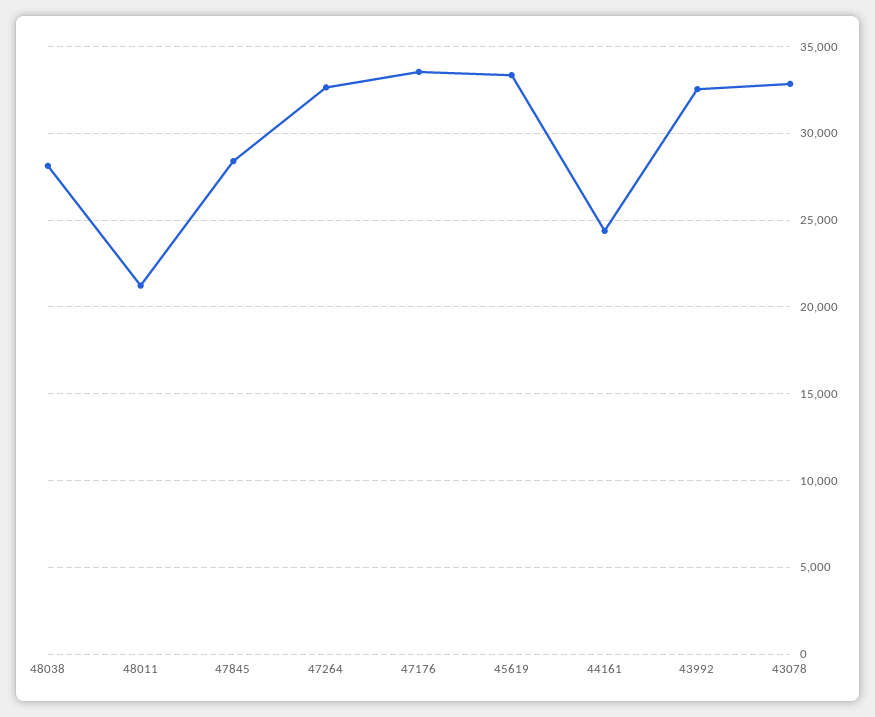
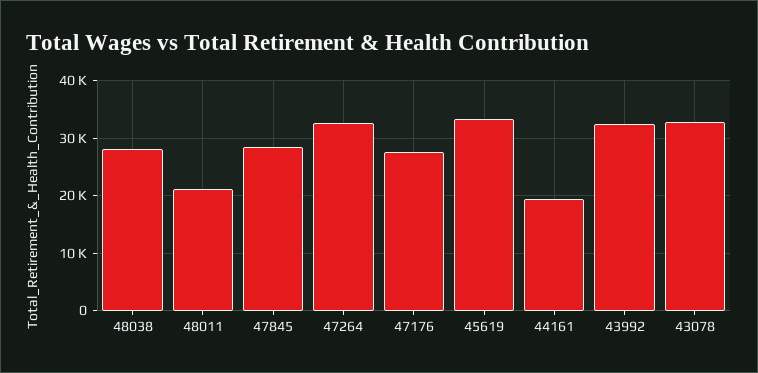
  {
    "48038": 28000,
    "48011": 21000,
    "47845": 28500,
    "47264": 32500,
-   "47176": 33500,
+   "47176": 28000,
    "45619": 33500,
-   "44161": 24500,
+   "44161": 20000,
    "43992": 32500,
    "43078": 33000
  }

